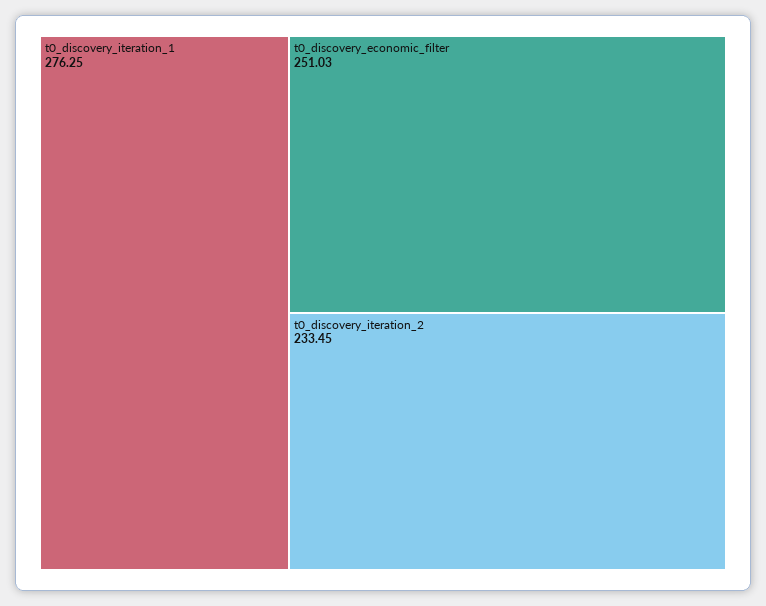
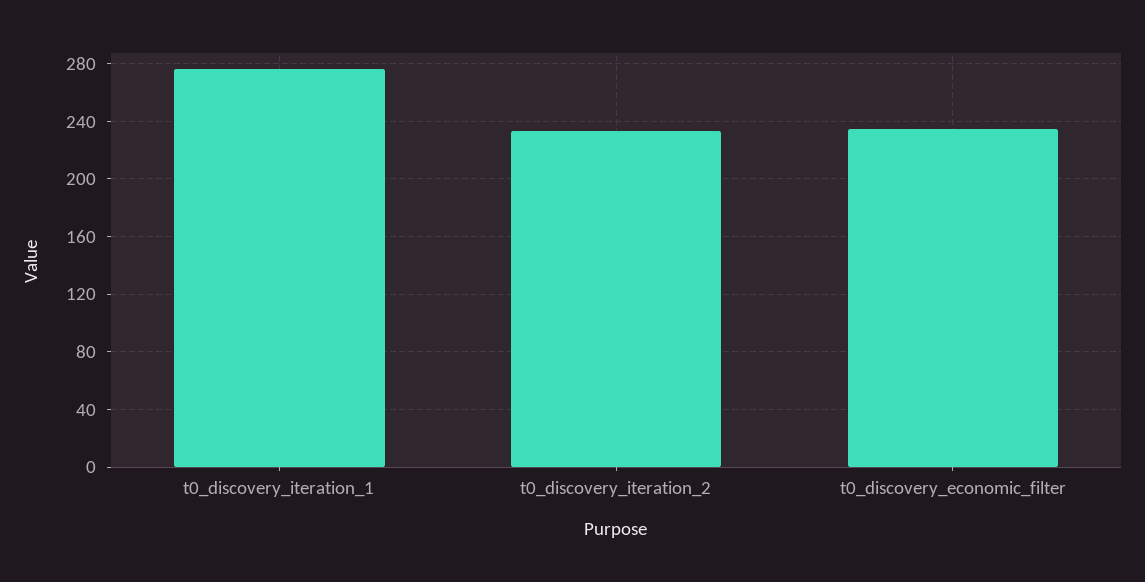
  {
    "t0_discovery_iteration_1": 276.25,
-   "t0_discovery_economic_filter": 251.03,
+   "t0_discovery_economic_filter": 235,
    "t0_discovery_iteration_2": 233.45
  }

